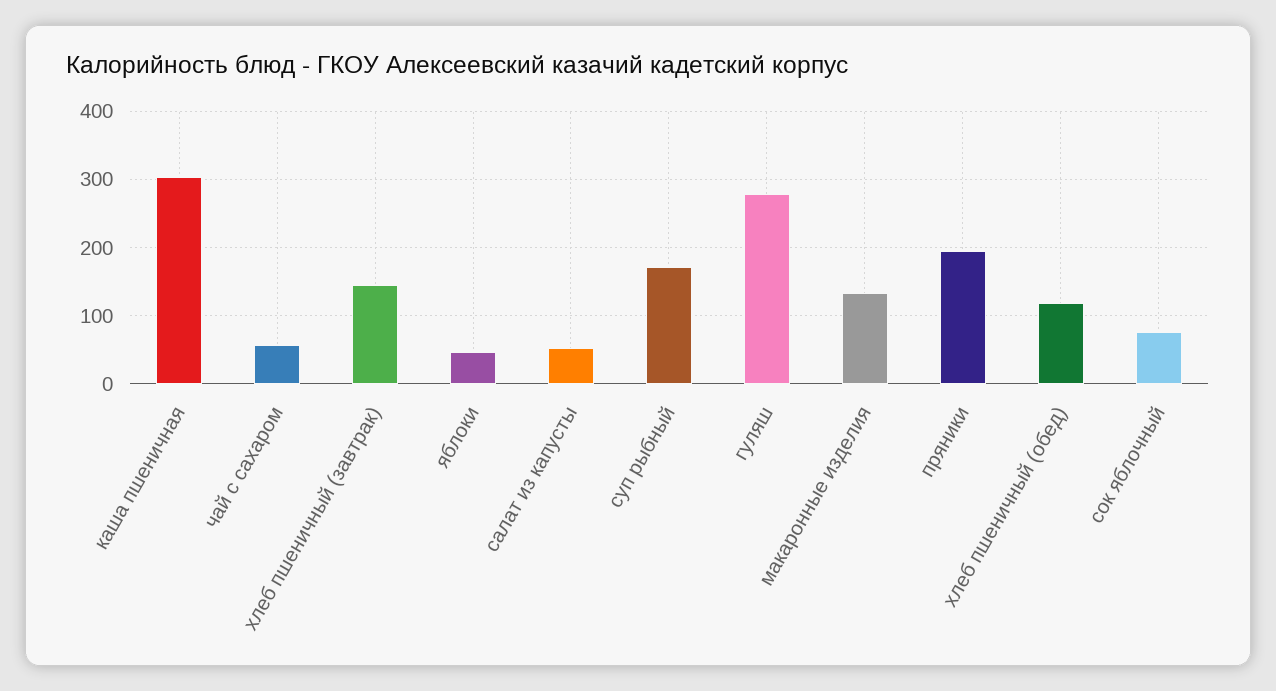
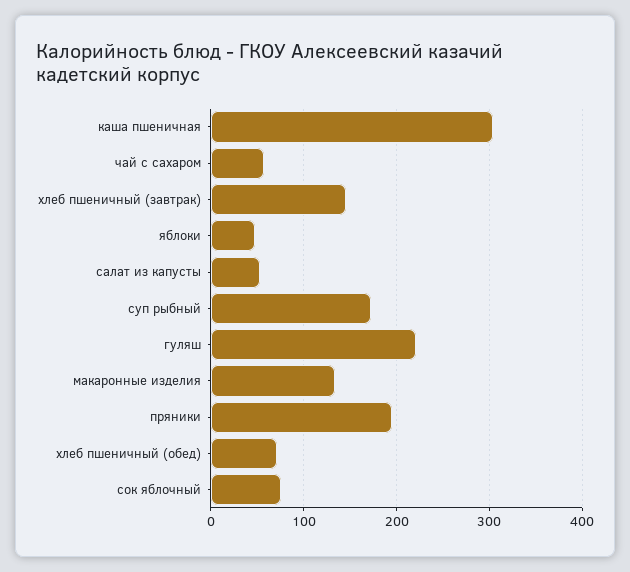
  {
    "каша пшеничная": 300,
    "чай с сахаром": 60,
    "хлеб пшеничный (завтрак)": 150,
    "яблоки": 50,
    "салат из капусты": 50,
    "суп рыбный": 170,
-   "гуляш": 280,
+   "гуляш": 220,
    "макаронные изделия": 130,
    "пряники": 200,
-   "хлеб пшеничный (обед)": 120,
+   "хлеб пшеничный (обед)": 70,
    "сок яблочный": 80
  }

